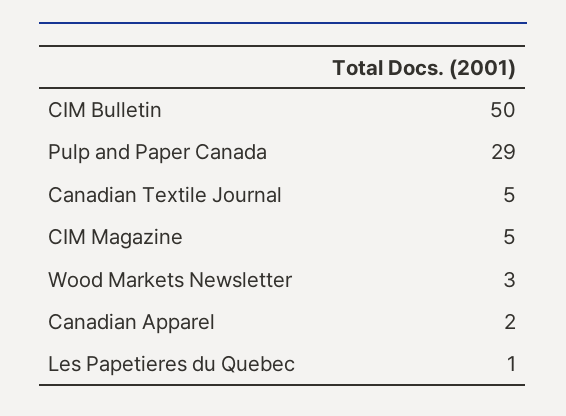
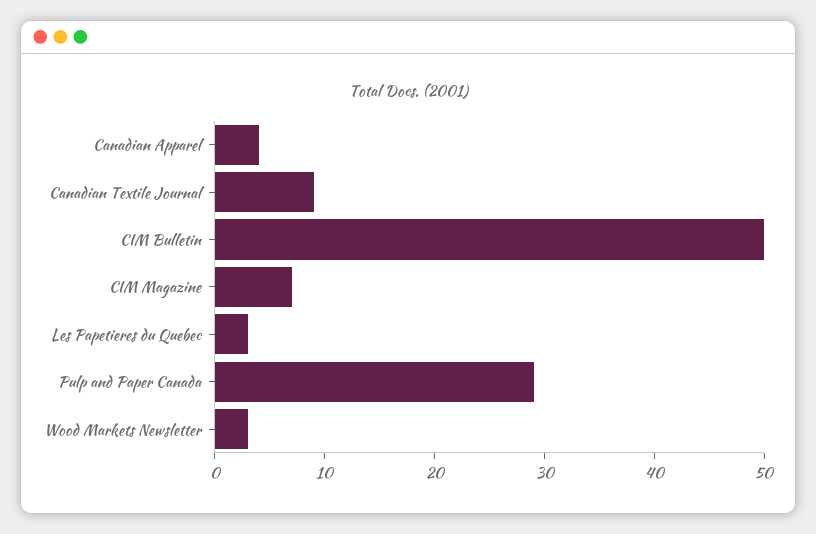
  {
    "CIM Bulletin": 50,
    "Pulp and Paper Canada": 29,
-   "Canadian Textile Journal": 5,
+   "Canadian Textile Journal": 9,
-   "CIM Magazine": 5,
+   "CIM Magazine": 7,
    "Wood Markets Newsletter": 3,
-   "Canadian Apparel": 2,
+   "Canadian Apparel": 4,
-   "Les Papetieres du Quebec": 1
+   "Les Papetieres du Quebec": 3
  }

